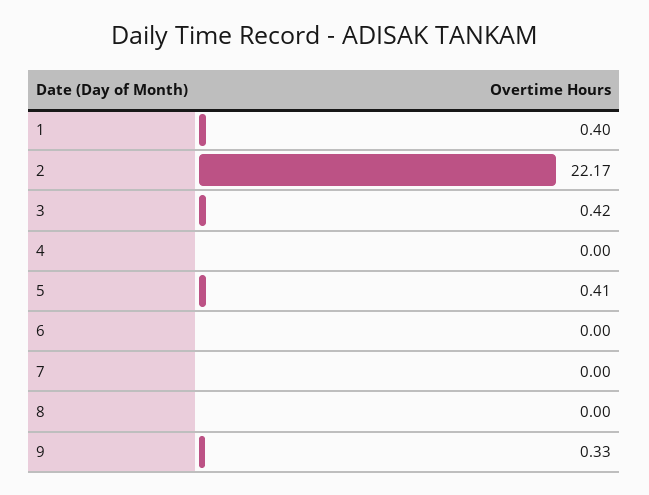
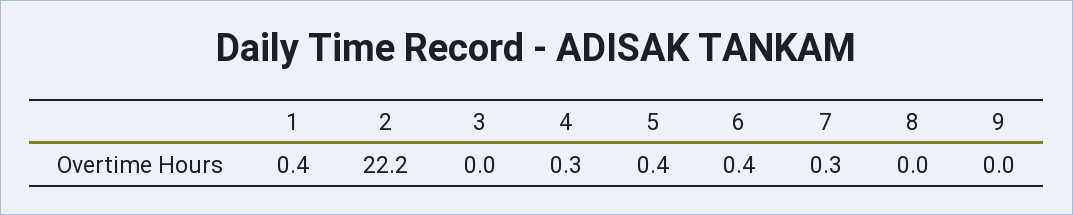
  {
    "1": 0.4,
    "2": 22.17,
-   "3": 0.42,
+   "3": 0,
-   "4": 0,
+   "4": 0.3,
    "5": 0.41,
-   "6": 0,
+   "6": 0.4,
-   "7": 0,
+   "7": 0.3,
    "8": 0,
-   "9": 0.33
+   "9": 0
  }

